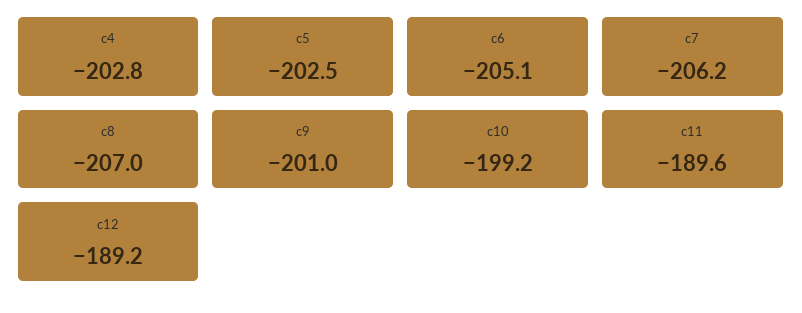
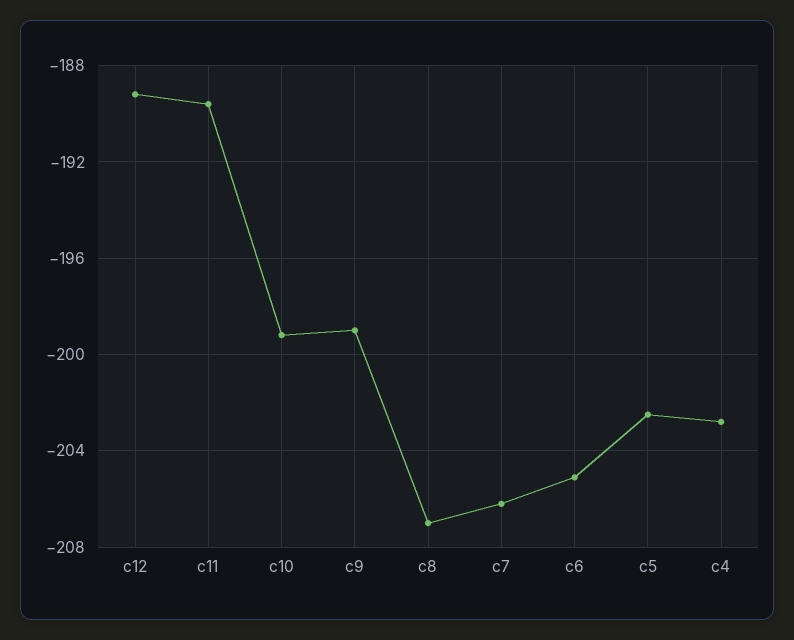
  {
    "c4": -202.8,
    "c5": -202.5,
    "c6": -205.1,
    "c7": -206.2,
    "c8": -207,
-   "c9": -201,
+   "c9": -199,
    "c10": -199.2,
    "c11": -189.6,
    "c12": -189.2
  }

